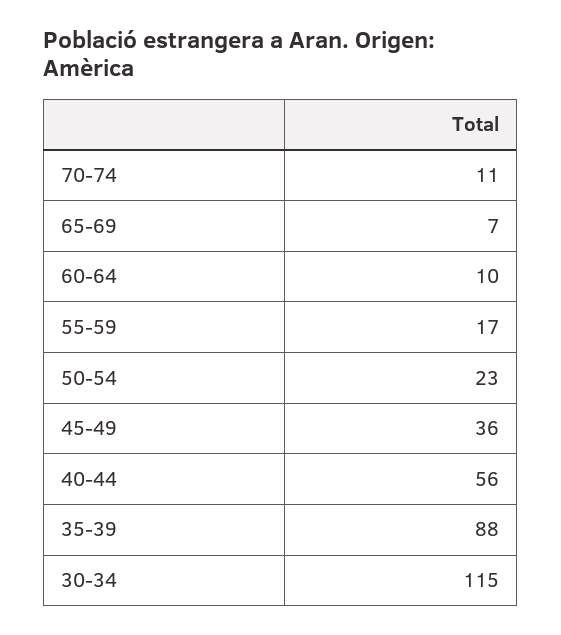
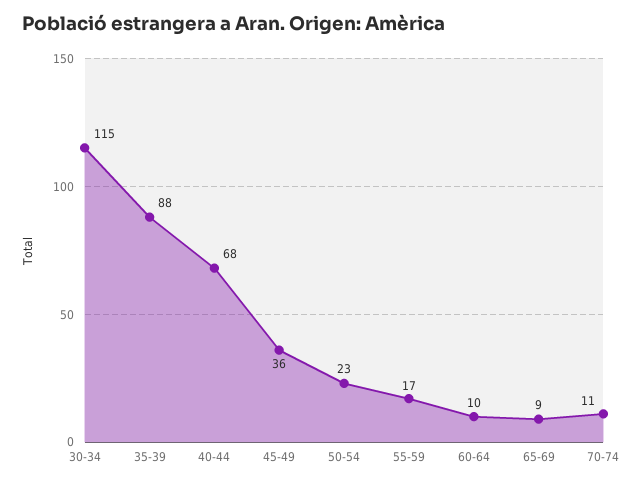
  {
    "70-74": 11,
-   "65-69": 7,
+   "65-69": 9,
    "60-64": 10,
    "55-59": 17,
    "50-54": 23,
    "45-49": 36,
-   "40-44": 56,
+   "40-44": 68,
    "35-39": 88,
    "30-34": 115
  }

